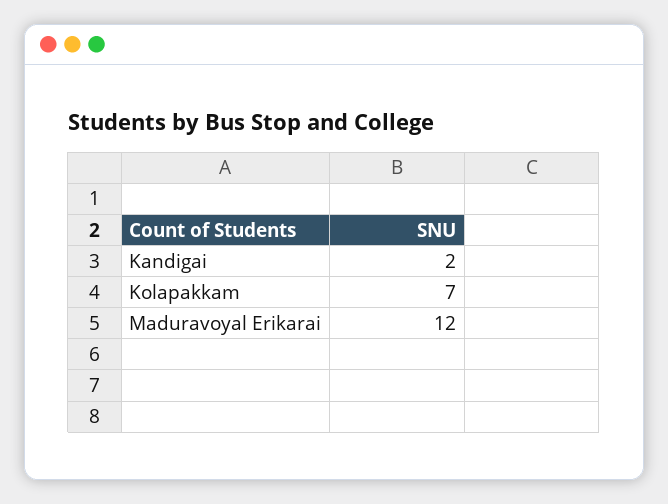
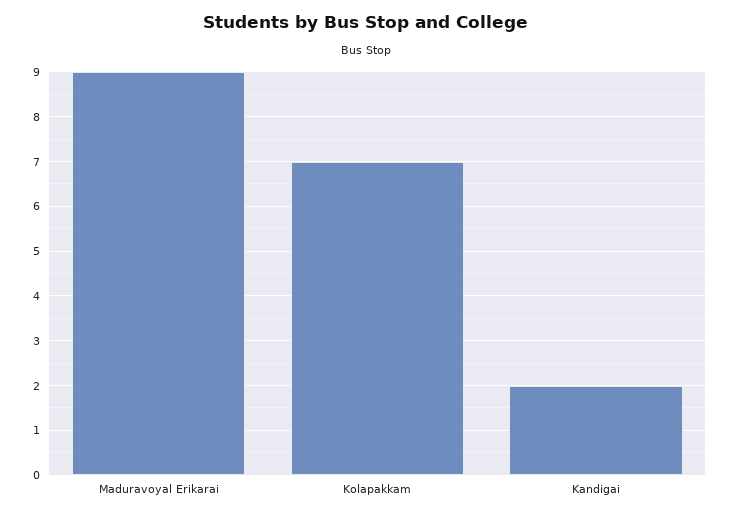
  {
    "Kandigai": 2,
    "Kolapakkam": 7,
-   "Maduravoyal Erikarai": 12
+   "Maduravoyal Erikarai": 9
  }

